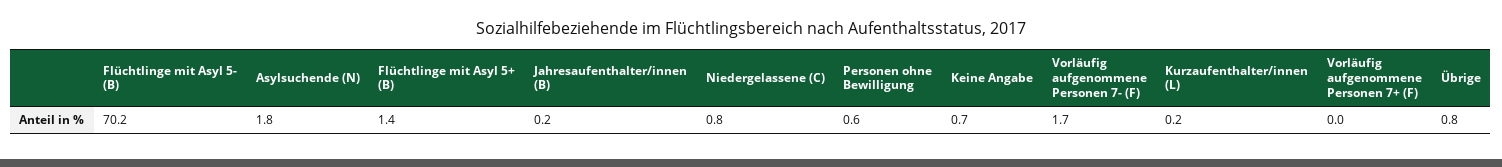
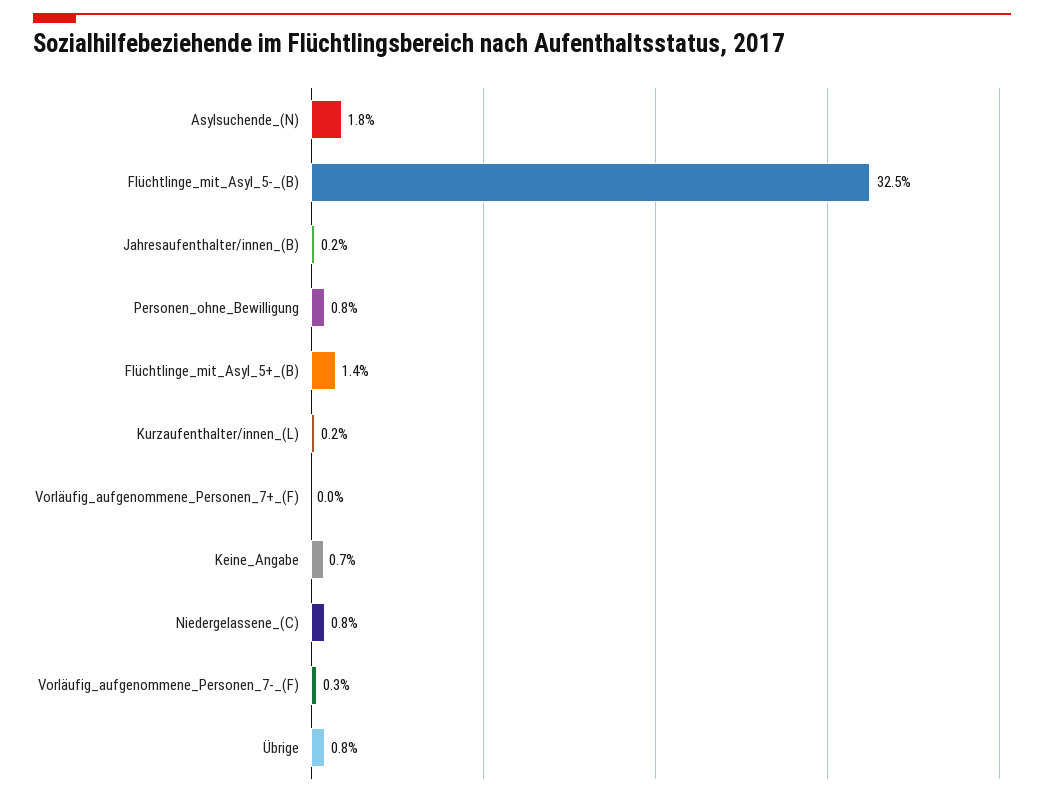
  {
-   "Flüchtlinge mit Asyl 5- (B)": 70.2,
+   "Flüchtlinge mit Asyl 5- (B)": 32.5,
    "Asylsuchende (N)": 1.8,
    "Flüchtlinge mit Asyl 5+ (B)": 1.4,
    "Jahresaufenthalter/innen (B)": 0.2,
    "Niedergelassene (C)": 0.8,
-   "Personen ohne Bewilligung": 0.6,
+   "Personen ohne Bewilligung": 0.8,
    "Keine Angabe": 0.7,
-   "Vorläufig aufgenommene Personen 7- (F)": 1.7,
+   "Vorläufig aufgenommene Personen 7- (F)": 0.3,
    "Kurzaufenthalter/innen (L)": 0.2,
    "Vorläufig aufgenommene Personen 7+ (F)": 0,
    "Übrige": 0.8
  }

